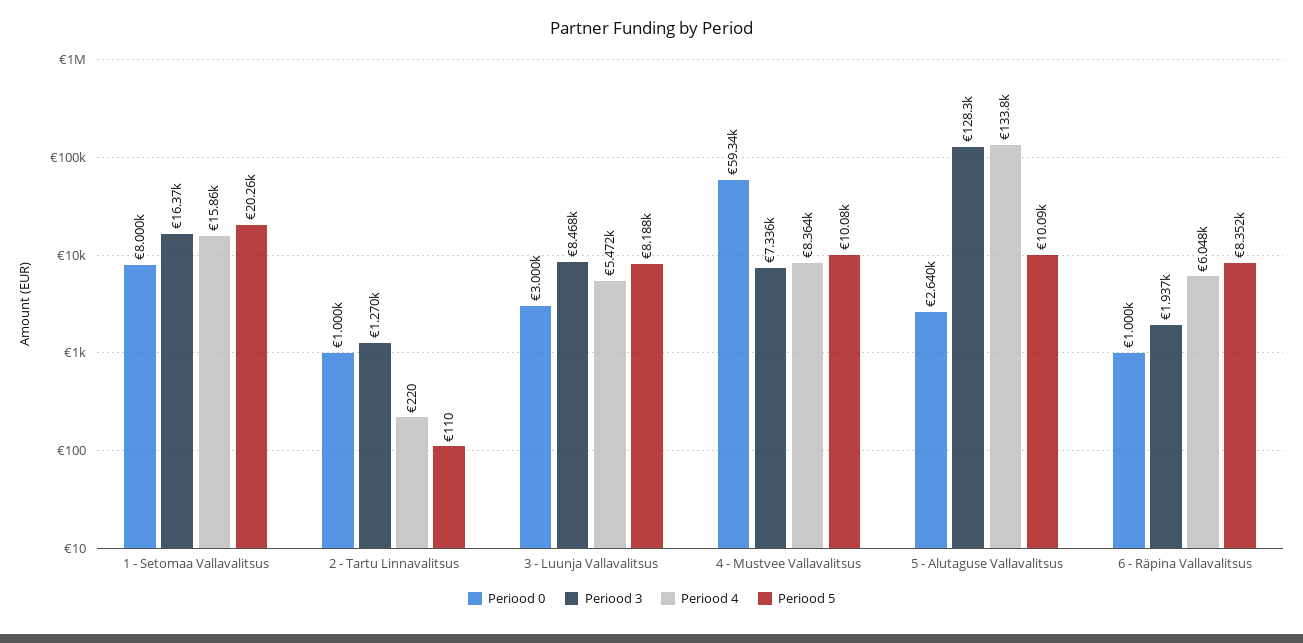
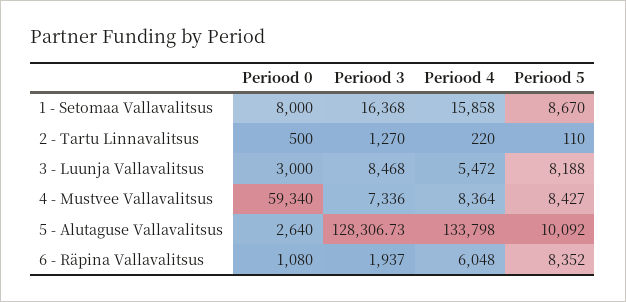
  {
    "Periood 0": {
      "1 - Setomaa Vallavalitsus": 8000,
-     "2 - Tartu Linnavalitsus": 1000,
+     "2 - Tartu Linnavalitsus": 500,
      "3 - Luunja Vallavalitsus": 3000,
      "4 - Mustvee Vallavalitsus": 59340,
      "5 - Alutaguse Vallavalitsus": 2640,
-     "6 - Räpina Vallavalitsus": 1000
+     "6 - Räpina Vallavalitsus": 1080
    },
    "Periood 3": {
      "1 - Setomaa Vallavalitsus": 16368,
      "2 - Tartu Linnavalitsus": 1270,
      "3 - Luunja Vallavalitsus": 8468,
      "4 - Mustvee Vallavalitsus": 7336,
      "5 - Alutaguse Vallavalitsus": 128306.73,
      "6 - Räpina Vallavalitsus": 1937
    },
    "Periood 4": {
      "1 - Setomaa Vallavalitsus": 15858,
      "2 - Tartu Linnavalitsus": 220,
      "3 - Luunja Vallavalitsus": 5472,
      "4 - Mustvee Vallavalitsus": 8364,
      "5 - Alutaguse Vallavalitsus": 133798,
      "6 - Räpina Vallavalitsus": 6048
    },
    "Periood 5": {
-     "1 - Setomaa Vallavalitsus": 20260,
+     "1 - Setomaa Vallavalitsus": 8670,
      "2 - Tartu Linnavalitsus": 110,
      "3 - Luunja Vallavalitsus": 8188,
-     "4 - Mustvee Vallavalitsus": 10080,
+     "4 - Mustvee Vallavalitsus": 8427,
      "5 - Alutaguse Vallavalitsus": 10092,
      "6 - Räpina Vallavalitsus": 8352
    }
  }

